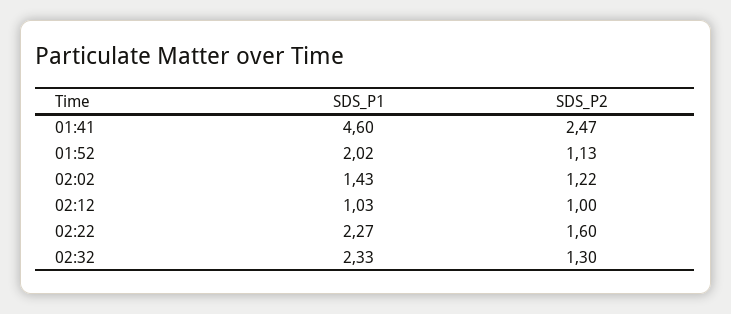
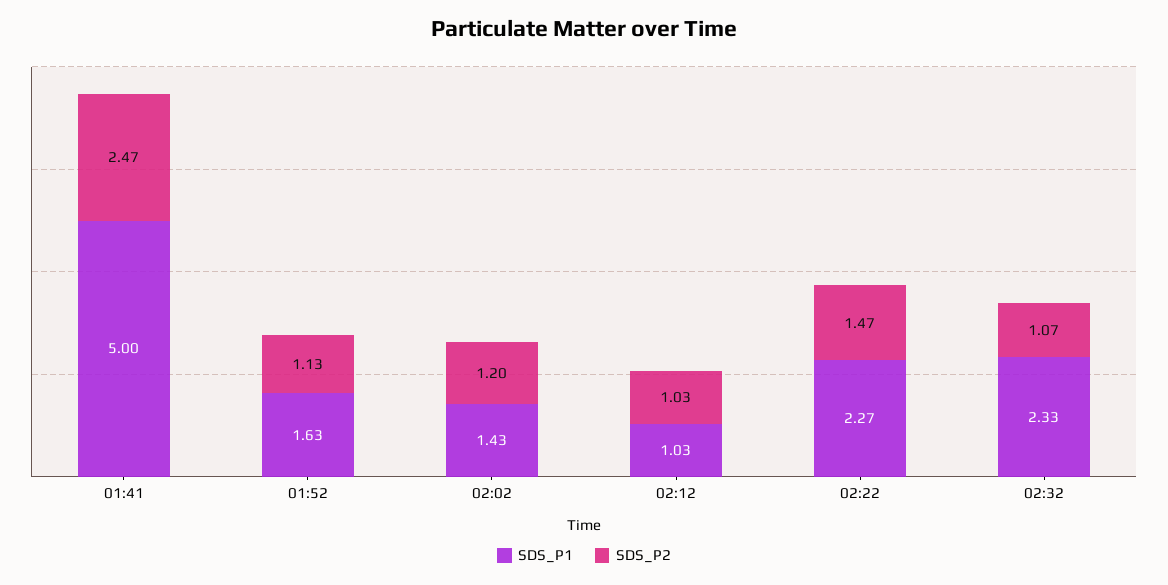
  {
    "SDS_P1": {
-     "01:41": 4.6,
+     "01:41": 5,
-     "01:52": 2.02,
+     "01:52": 1.63,
      "02:02": 1.43,
      "02:12": 1.03,
      "02:22": 2.27,
      "02:32": 2.33
    },
    "SDS_P2": {
      "01:41": 2.47,
      "01:52": 1.13,
-     "02:02": 1.22,
+     "02:02": 1.2,
-     "02:12": 1,
+     "02:12": 1.03,
-     "02:22": 1.6,
+     "02:22": 1.47,
-     "02:32": 1.3
+     "02:32": 1.07
    }
  }

